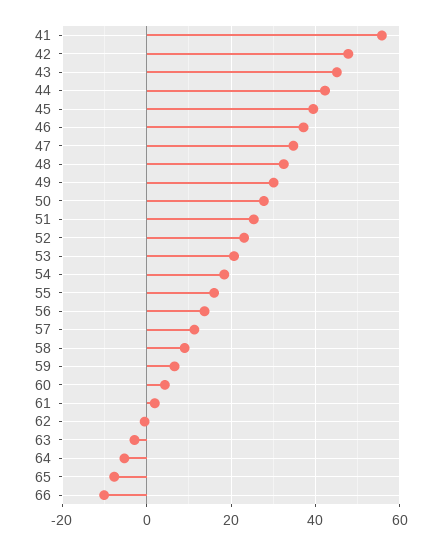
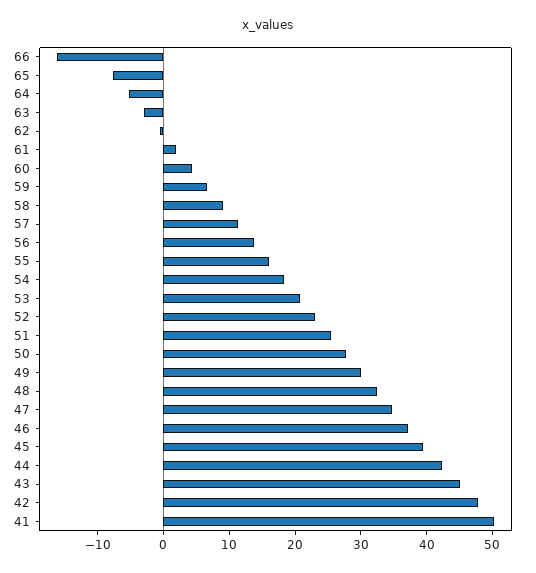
  {
-   "41": 56,
+   "41": 50,
    "42": 48,
    "43": 46,
    "44": 42,
    "45": 40,
    "46": 38,
    "47": 34,
    "48": 32,
    "49": 30,
    "50": 28,
    "51": 26,
    "52": 24,
    "53": 20,
    "54": 18,
    "55": 16,
    "56": 14,
    "57": 12,
    "58": 10,
    "59": 6,
    "60": 4,
    "61": 2,
    "62": 0,
    "63": -2,
    "64": -6,
    "65": -8,
-   "66": -10
+   "66": -16
  }

